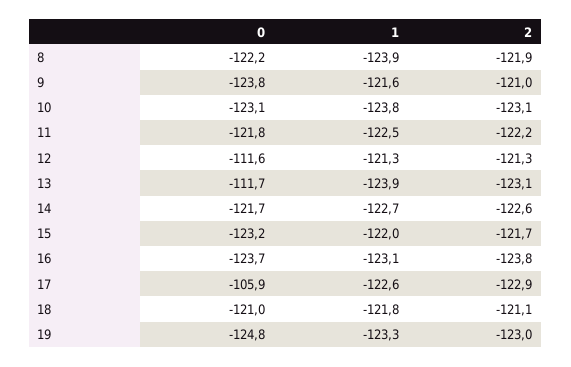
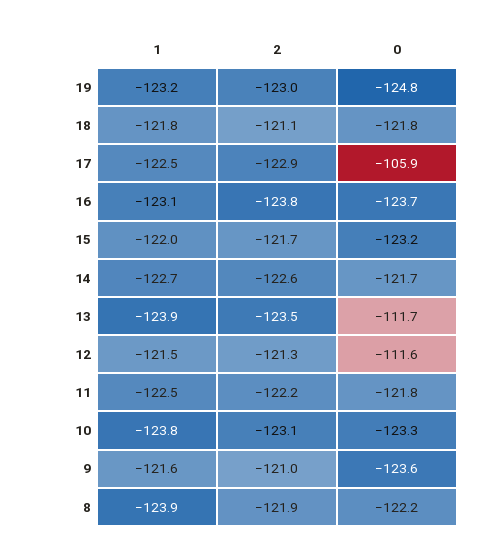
  {
    "0": {
      "8": -122.2,
-     "9": -123.8,
+     "9": -123.6,
-     "10": -123.1,
+     "10": -123.3,
      "11": -121.8,
      "12": -111.6,
      "13": -111.7,
      "14": -121.7,
      "15": -123.2,
      "16": -123.7,
      "17": -105.9,
-     "18": -121,
+     "18": -121.8,
      "19": -124.8
    },
    "1": {
      "8": -123.9,
      "9": -121.6,
      "10": -123.8,
      "11": -122.5,
-     "12": -121.3,
+     "12": -121.5,
      "13": -123.9,
      "14": -122.7,
      "15": -122,
      "16": -123.1,
-     "17": -122.6,
+     "17": -122.5,
      "18": -121.8,
-     "19": -123.3
+     "19": -123.2
    },
    "2": {
      "8": -121.9,
      "9": -121,
      "10": -123.1,
      "11": -122.2,
      "12": -121.3,
-     "13": -123.1,
+     "13": -123.5,
      "14": -122.6,
      "15": -121.7,
      "16": -123.8,
      "17": -122.9,
      "18": -121.1,
      "19": -123
    }
  }

